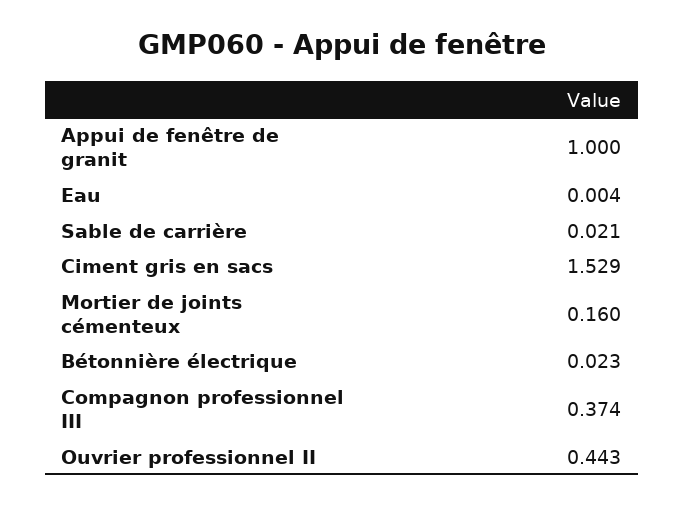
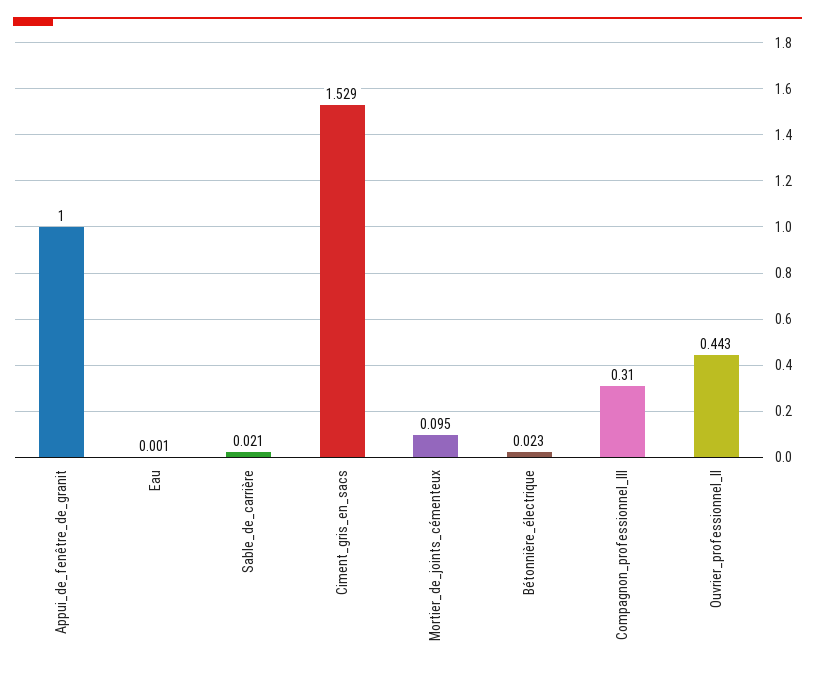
  {
    "Appui de fenêtre de granit": 1,
-   "Eau": 0.004,
+   "Eau": 0.001,
    "Sable de carrière": 0.021,
    "Ciment gris en sacs": 1.529,
-   "Mortier de joints cémenteux": 0.16,
+   "Mortier de joints cémenteux": 0.095,
    "Bétonnière électrique": 0.023,
-   "Compagnon professionnel III": 0.374,
+   "Compagnon professionnel III": 0.31,
    "Ouvrier professionnel II": 0.443
  }

